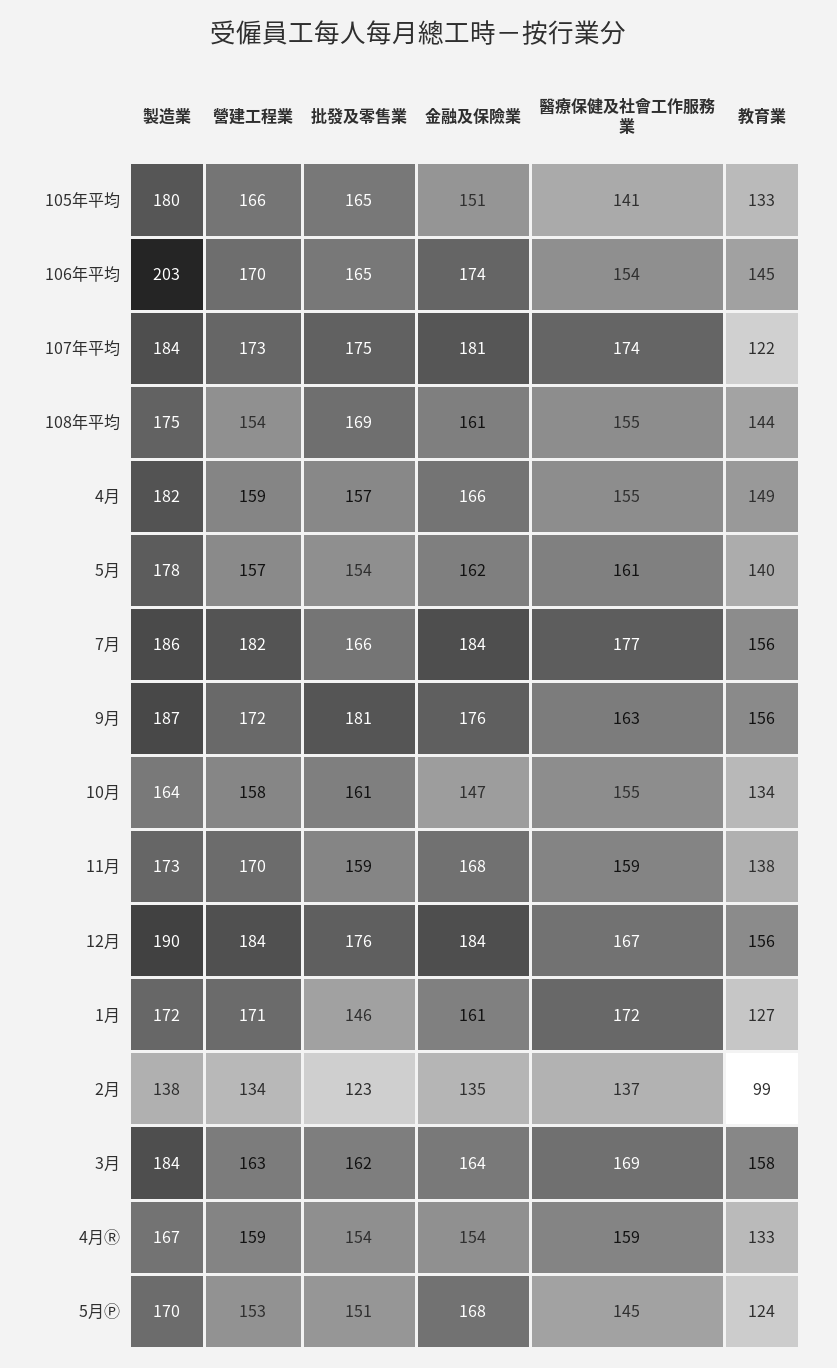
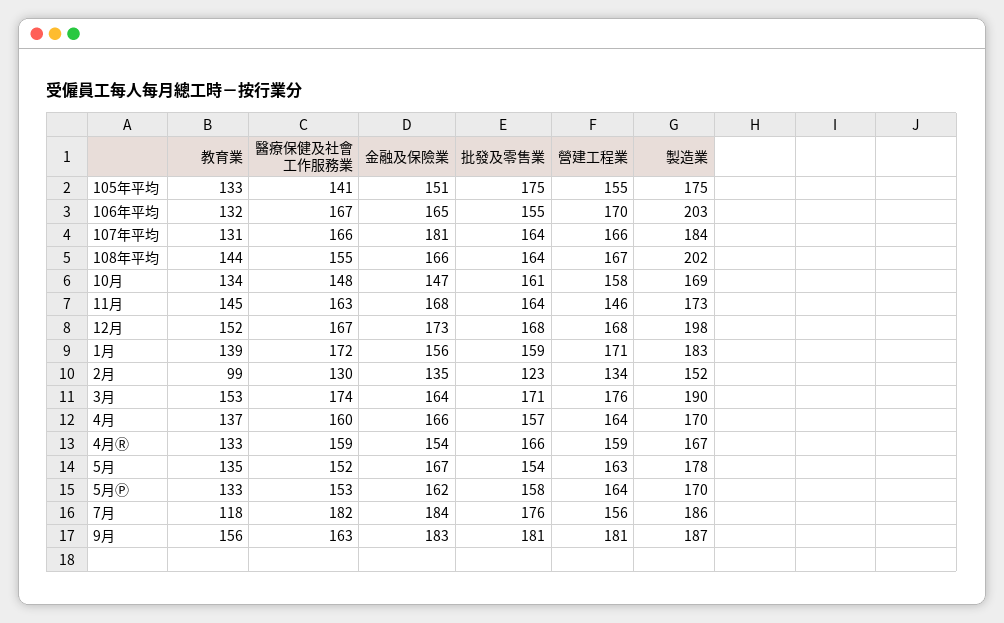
  {
    "製造業": {
-     "105年平均": 180,
+     "105年平均": 175,
      "106年平均": 203,
      "107年平均": 184,
-     "108年平均": 175,
+     "108年平均": 202,
-     "4月": 182,
+     "4月": 170,
      "5月": 178,
      "7月": 186,
      "9月": 187,
-     "10月": 164,
+     "10月": 169,
      "11月": 173,
-     "12月": 190,
+     "12月": 198,
-     "1月": 172,
+     "1月": 183,
-     "2月": 138,
+     "2月": 152,
-     "3月": 184,
+     "3月": 190,
      "4月Ⓡ": 167,
      "5月Ⓟ": 170
    },
    "營建工程業": {
-     "105年平均": 166,
+     "105年平均": 155,
      "106年平均": 170,
-     "107年平均": 173,
+     "107年平均": 166,
-     "108年平均": 154,
+     "108年平均": 167,
-     "4月": 159,
+     "4月": 164,
-     "5月": 157,
+     "5月": 163,
-     "7月": 182,
+     "7月": 156,
-     "9月": 172,
+     "9月": 181,
      "10月": 158,
-     "11月": 170,
+     "11月": 146,
-     "12月": 184,
+     "12月": 168,
      "1月": 171,
      "2月": 134,
-     "3月": 163,
+     "3月": 176,
      "4月Ⓡ": 159,
-     "5月Ⓟ": 153
+     "5月Ⓟ": 164
    },
    "批發及零售業": {
-     "105年平均": 165,
+     "105年平均": 175,
-     "106年平均": 165,
+     "106年平均": 155,
-     "107年平均": 175,
+     "107年平均": 164,
-     "108年平均": 169,
+     "108年平均": 164,
      "4月": 157,
      "5月": 154,
-     "7月": 166,
+     "7月": 176,
      "9月": 181,
      "10月": 161,
-     "11月": 159,
+     "11月": 164,
-     "12月": 176,
+     "12月": 168,
-     "1月": 146,
+     "1月": 159,
      "2月": 123,
-     "3月": 162,
+     "3月": 171,
-     "4月Ⓡ": 154,
+     "4月Ⓡ": 166,
-     "5月Ⓟ": 151
+     "5月Ⓟ": 158
    },
    "金融及保險業": {
      "105年平均": 151,
-     "106年平均": 174,
+     "106年平均": 165,
      "107年平均": 181,
-     "108年平均": 161,
+     "108年平均": 166,
      "4月": 166,
-     "5月": 162,
+     "5月": 167,
      "7月": 184,
-     "9月": 176,
+     "9月": 183,
      "10月": 147,
      "11月": 168,
-     "12月": 184,
+     "12月": 173,
-     "1月": 161,
+     "1月": 156,
      "2月": 135,
      "3月": 164,
      "4月Ⓡ": 154,
-     "5月Ⓟ": 168
+     "5月Ⓟ": 162
    },
    "醫療保健及社會工作服務業": {
      "105年平均": 141,
-     "106年平均": 154,
+     "106年平均": 167,
-     "107年平均": 174,
+     "107年平均": 166,
      "108年平均": 155,
-     "4月": 155,
+     "4月": 160,
-     "5月": 161,
+     "5月": 152,
-     "7月": 177,
+     "7月": 182,
      "9月": 163,
-     "10月": 155,
+     "10月": 148,
-     "11月": 159,
+     "11月": 163,
      "12月": 167,
      "1月": 172,
-     "2月": 137,
+     "2月": 130,
-     "3月": 169,
+     "3月": 174,
      "4月Ⓡ": 159,
-     "5月Ⓟ": 145
+     "5月Ⓟ": 153
    },
    "教育業": {
      "105年平均": 133,
-     "106年平均": 145,
+     "106年平均": 132,
-     "107年平均": 122,
+     "107年平均": 131,
      "108年平均": 144,
-     "4月": 149,
+     "4月": 137,
-     "5月": 140,
+     "5月": 135,
-     "7月": 156,
+     "7月": 118,
      "9月": 156,
      "10月": 134,
-     "11月": 138,
+     "11月": 145,
-     "12月": 156,
+     "12月": 152,
-     "1月": 127,
+     "1月": 139,
      "2月": 99,
-     "3月": 158,
+     "3月": 153,
      "4月Ⓡ": 133,
-     "5月Ⓟ": 124
+     "5月Ⓟ": 133
    }
  }

